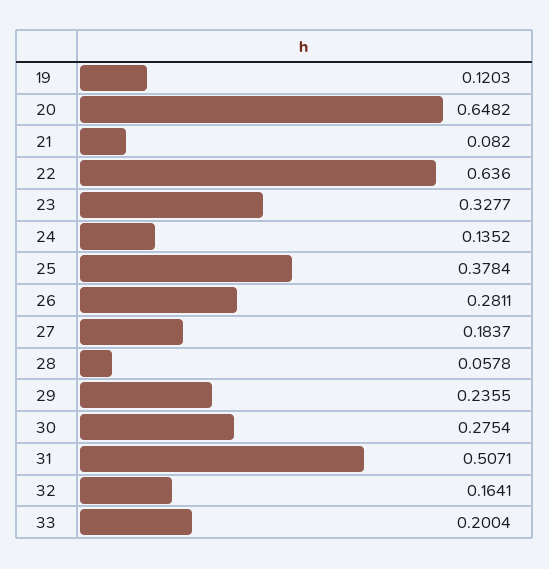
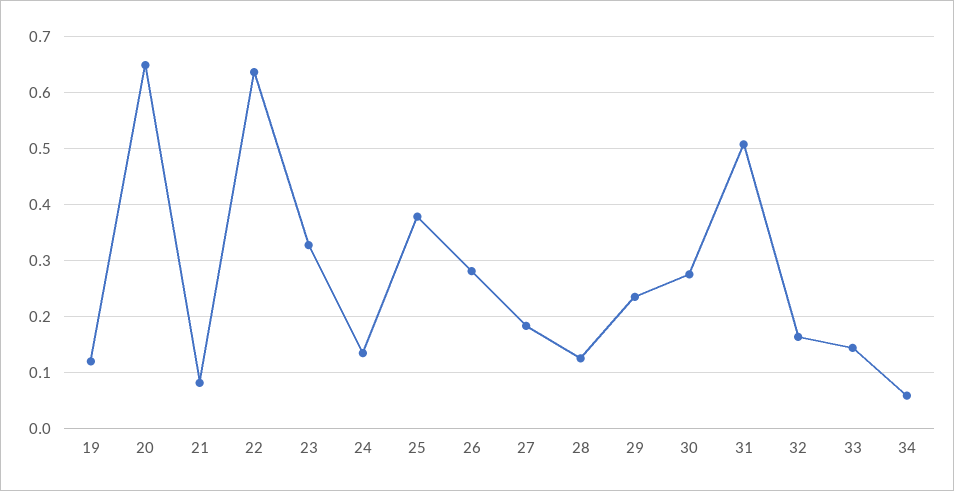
  {
    "19": 0.1203,
    "20": 0.6482,
    "21": 0.082,
    "22": 0.636,
    "23": 0.3277,
    "24": 0.1352,
    "25": 0.3784,
    "26": 0.2811,
    "27": 0.1837,
-   "28": 0.0578,
+   "28": 0.12,
    "29": 0.2355,
    "30": 0.2754,
    "31": 0.5071,
    "32": 0.1641,
-   "33": 0.2004
+   "33": 0.14,
+   "34": 0.06
  }

